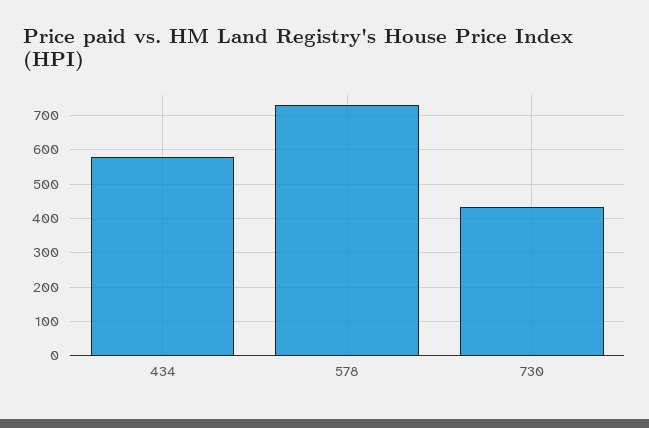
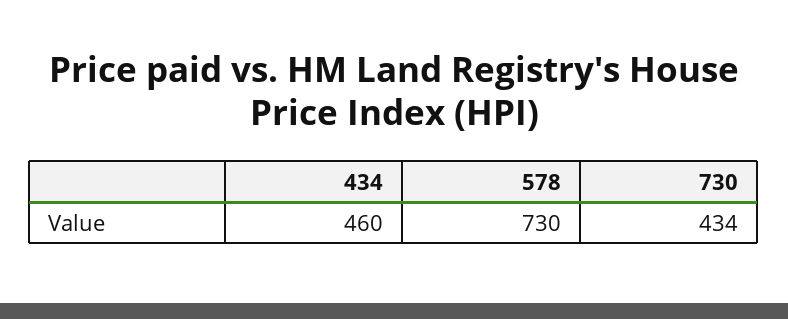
  {
-   "434": 580,
+   "434": 460,
    "578": 730,
    "730": 434
  }

